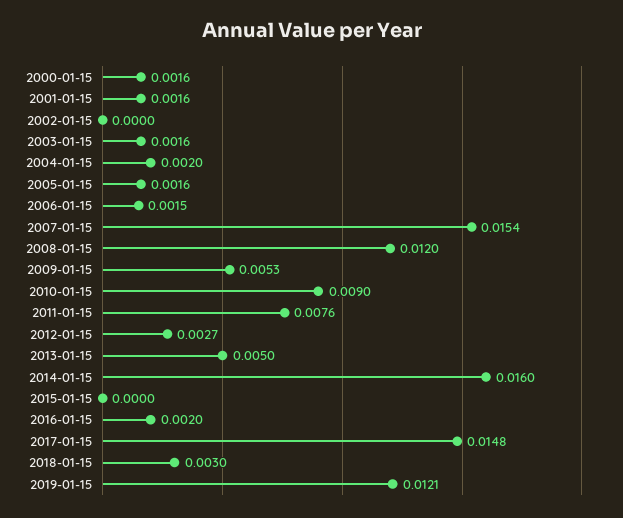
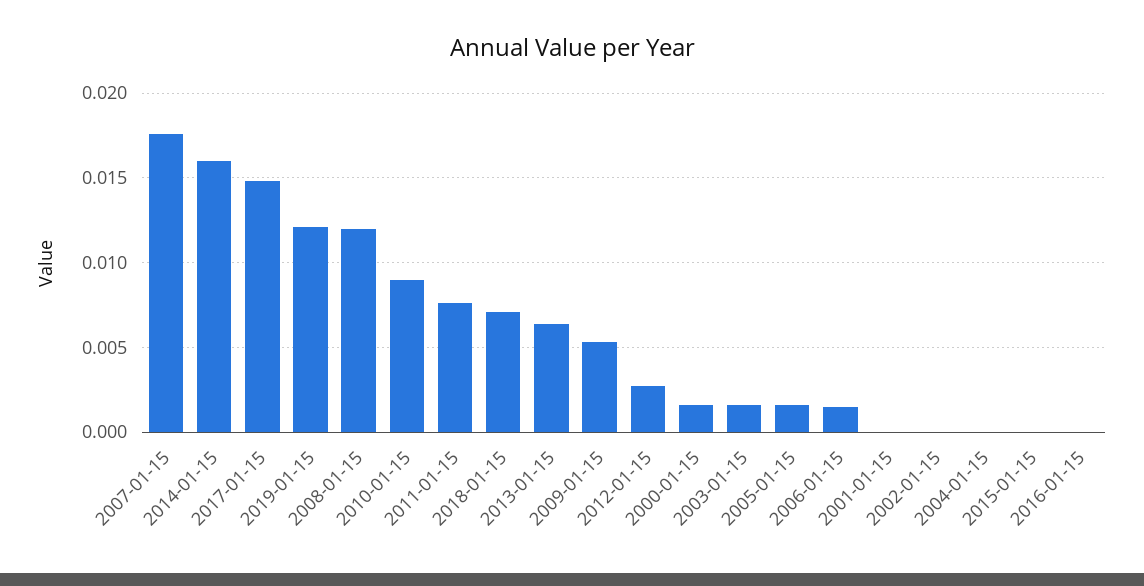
  {
    "2000-01-15": 0.0016,
-   "2001-01-15": 0.0016,
+   "2001-01-15": 0,
    "2002-01-15": 0,
    "2003-01-15": 0.0016,
-   "2004-01-15": 0.002,
+   "2004-01-15": 0,
    "2005-01-15": 0.0016,
    "2006-01-15": 0.0015,
-   "2007-01-15": 0.0154,
+   "2007-01-15": 0.0175,
    "2008-01-15": 0.012,
    "2009-01-15": 0.0053,
    "2010-01-15": 0.009,
    "2011-01-15": 0.0076,
    "2012-01-15": 0.0027,
-   "2013-01-15": 0.005,
+   "2013-01-15": 0.0065,
    "2014-01-15": 0.016,
    "2015-01-15": 0,
-   "2016-01-15": 0.002,
+   "2016-01-15": 0,
    "2017-01-15": 0.0148,
-   "2018-01-15": 0.003,
+   "2018-01-15": 0.007,
    "2019-01-15": 0.0121
  }

